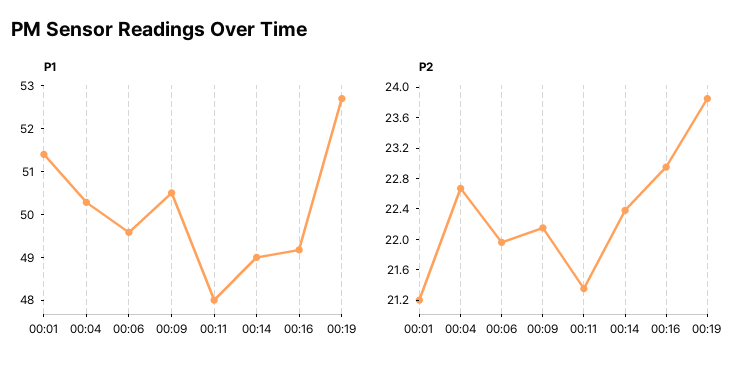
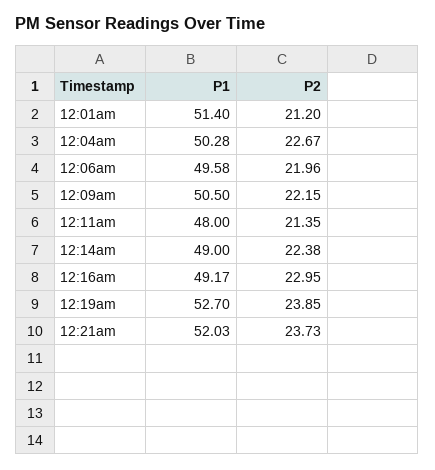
  {
    "P1": {
      "00:01": 51.4,
      "00:04": 50.28,
      "00:06": 49.58,
      "00:09": 50.5,
      "00:11": 48,
      "00:14": 49,
      "00:16": 49.17,
-     "00:19": 52.7
+     "00:19": 52.7,
+     "12:21am": 52.03
    },
    "P2": {
      "00:01": 21.2,
      "00:04": 22.67,
      "00:06": 21.96,
      "00:09": 22.15,
      "00:11": 21.35,
      "00:14": 22.38,
      "00:16": 22.95,
-     "00:19": 23.85
+     "00:19": 23.85,
+     "12:21am": 23.73
    }
  }

